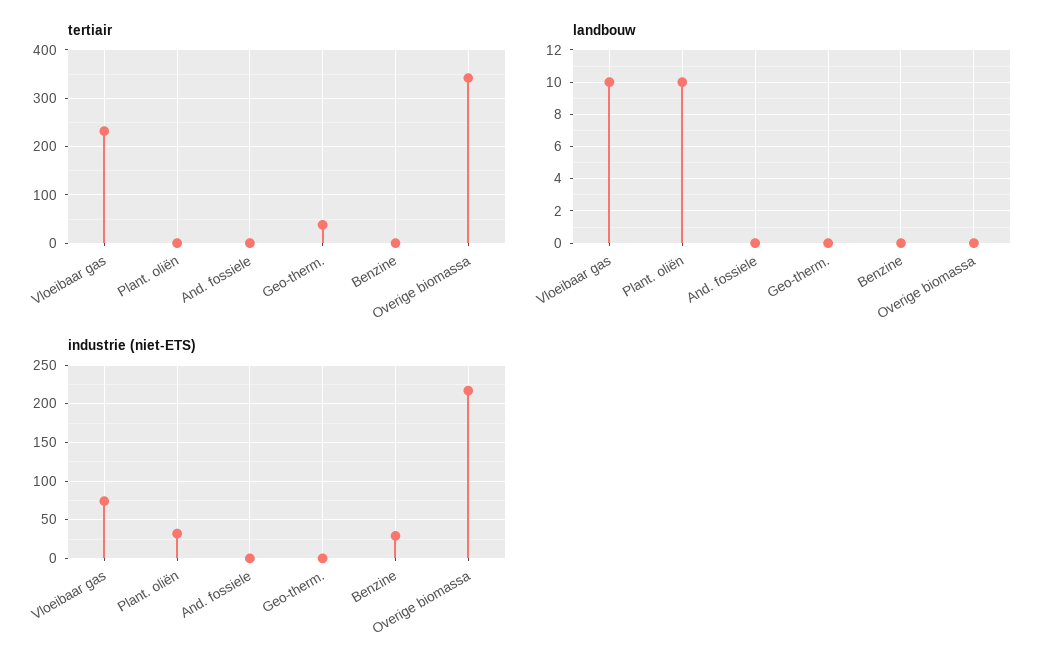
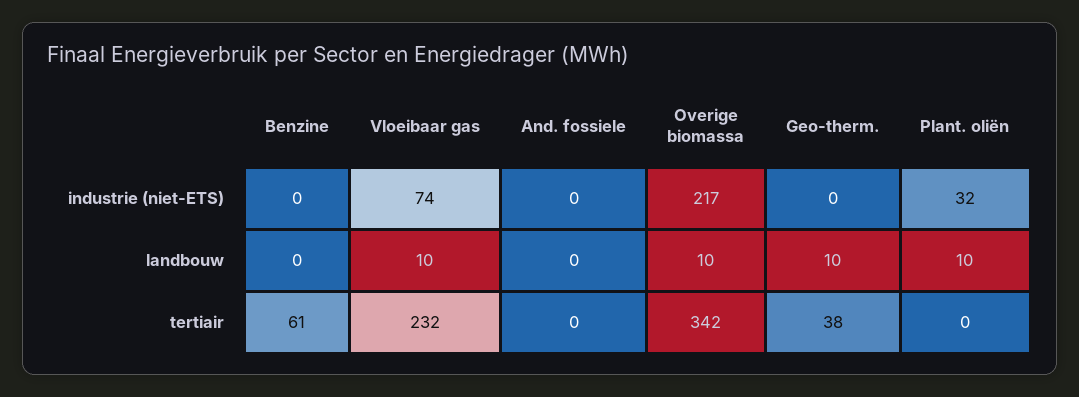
  {
    "tertiair": {
      "Vloeibaar gas": 232,
      "Plant. oliën": 0,
      "And. fossiele": 0,
      "Geo-therm.": 38,
-     "Benzine": 0,
+     "Benzine": 61,
      "Overige biomassa": 342
    },
    "landbouw": {
      "Vloeibaar gas": 10,
      "Plant. oliën": 10,
      "And. fossiele": 0,
-     "Geo-therm.": 0,
+     "Geo-therm.": 10,
      "Benzine": 0,
-     "Overige biomassa": 0
+     "Overige biomassa": 10
    },
    "industrie (niet-ETS)": {
      "Vloeibaar gas": 74,
      "Plant. oliën": 32,
      "And. fossiele": 0,
      "Geo-therm.": 0,
-     "Benzine": 30,
+     "Benzine": 0,
      "Overige biomassa": 217
    }
  }

